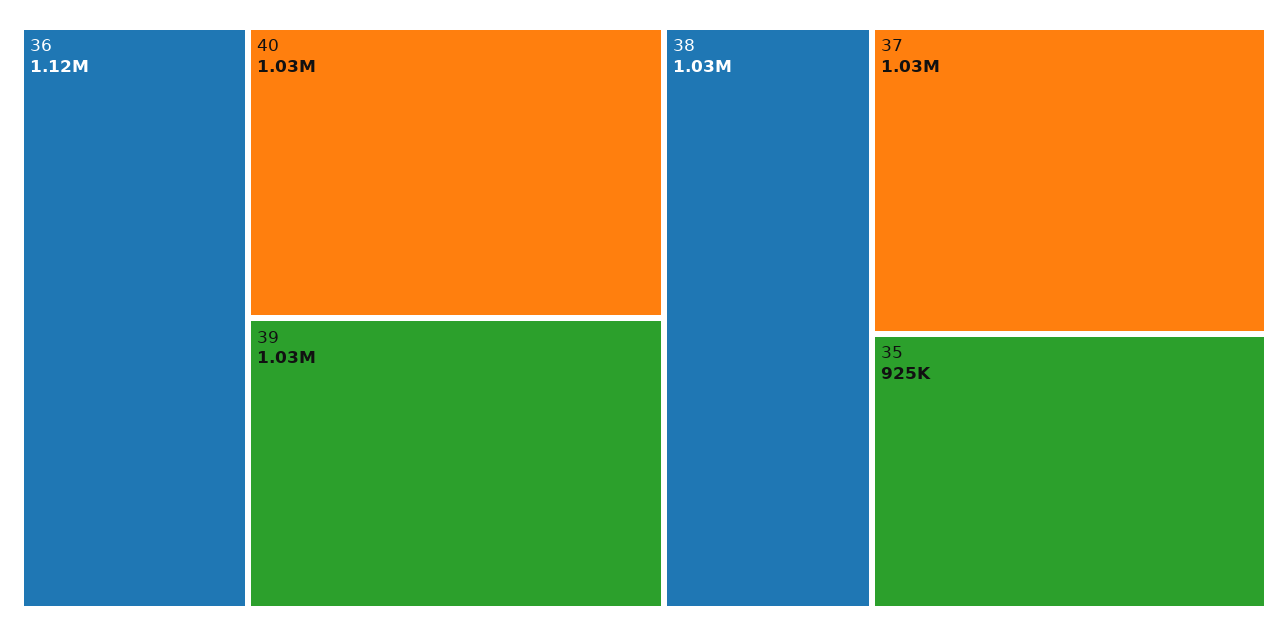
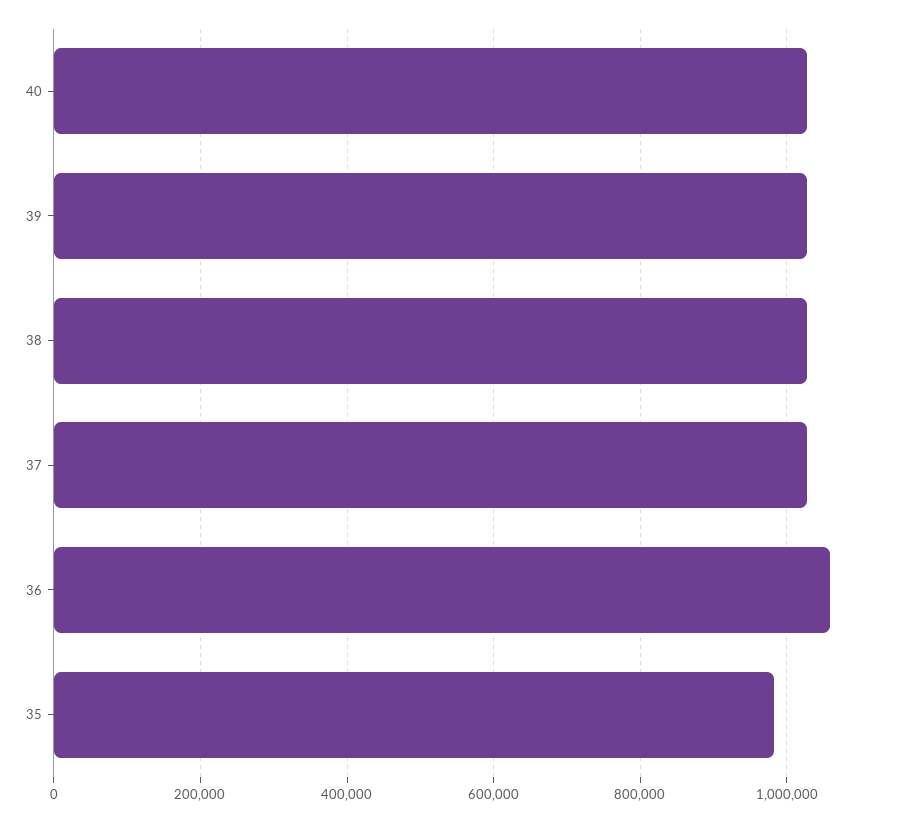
  {
-   "36": 1120000,
+   "36": 1060000,
    "40": 1030000,
    "39": 1030000,
    "38": 1030000,
    "37": 1030000,
-   "35": 925000
+   "35": 980000
  }

